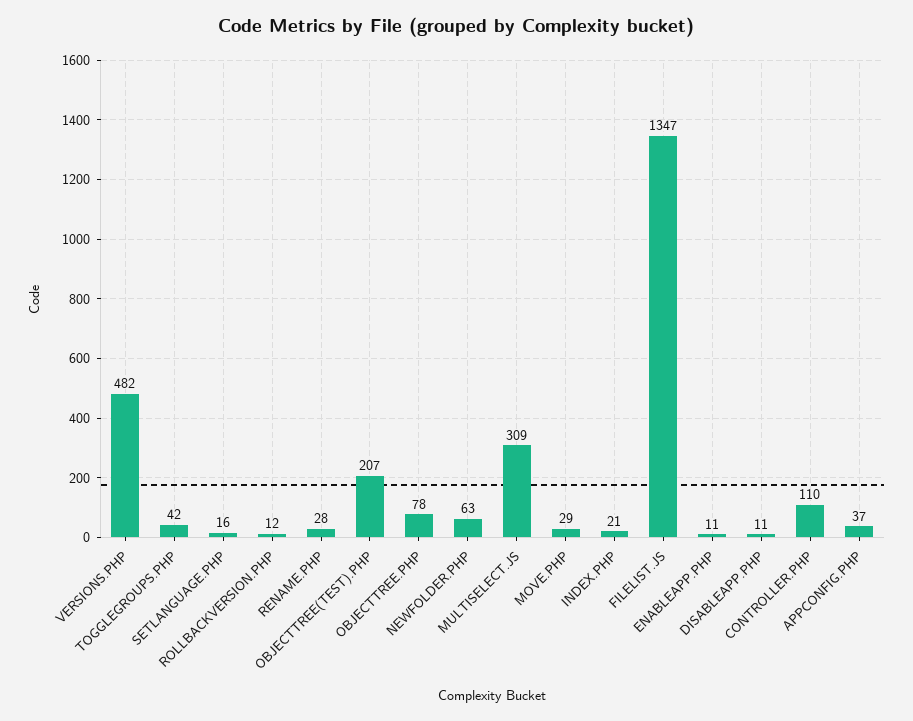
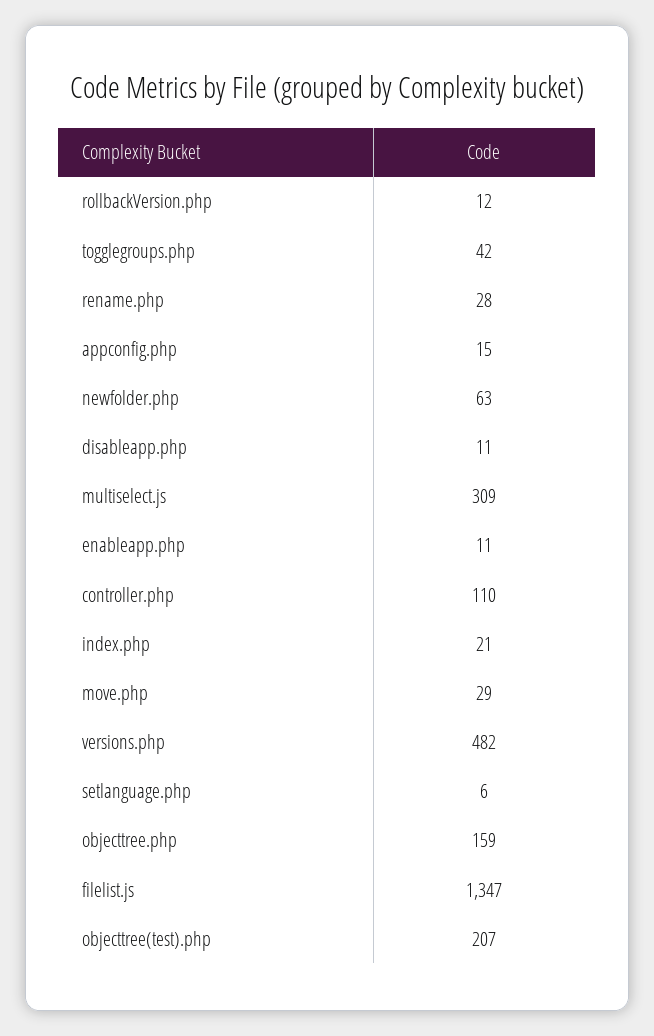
  {
    "VERSIONS.PHP": 482,
    "TOGGLEGROUPS.PHP": 42,
-   "SETLANGUAGE.PHP": 16,
+   "SETLANGUAGE.PHP": 6,
    "ROLLBACKVERSION.PHP": 12,
    "RENAME.PHP": 28,
    "OBJECTTREE(TEST).PHP": 207,
-   "OBJECTTREE.PHP": 78,
+   "OBJECTTREE.PHP": 159,
    "NEWFOLDER.PHP": 63,
    "MULTISELECT.JS": 309,
    "MOVE.PHP": 29,
    "INDEX.PHP": 21,
    "FILELIST.JS": 1347,
    "ENABLEAPP.PHP": 11,
    "DISABLEAPP.PHP": 11,
    "CONTROLLER.PHP": 110,
-   "APPCONFIG.PHP": 37
+   "APPCONFIG.PHP": 15
  }

